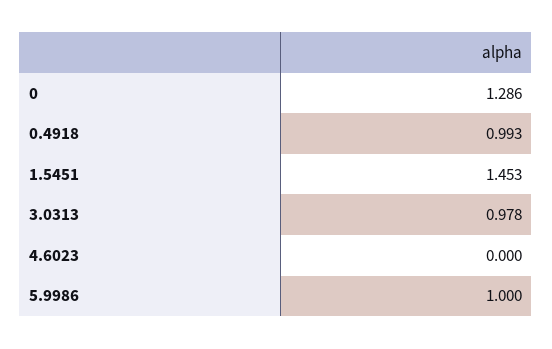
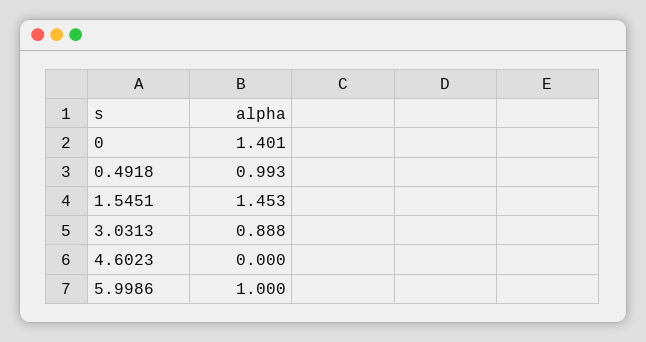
  {
-   "0": 1.286,
+   "0": 1.401,
    "0.4918": 0.993,
    "1.5451": 1.453,
-   "3.0313": 0.978,
+   "3.0313": 0.888,
    "4.6023": 0,
    "5.9986": 1
  }

